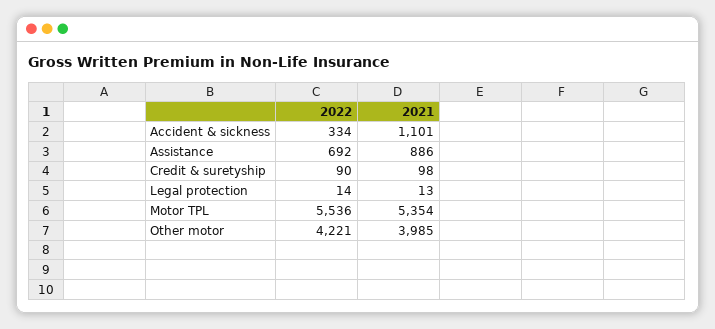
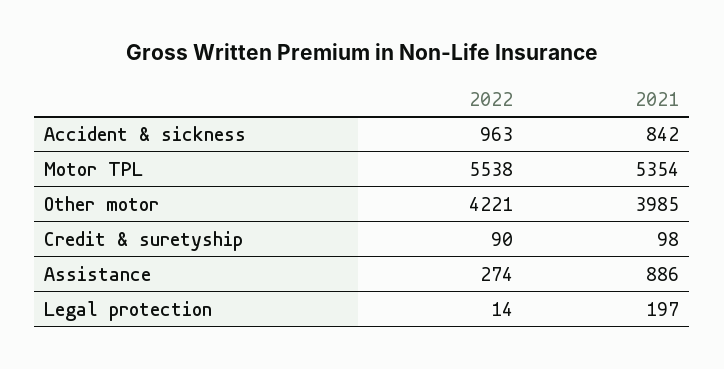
  {
    "2022": {
-     "Accident & sickness": 334,
+     "Accident & sickness": 963,
-     "Assistance": 692,
+     "Assistance": 274,
      "Credit & suretyship": 90,
      "Legal protection": 14,
-     "Motor TPL": 5536,
+     "Motor TPL": 5538,
      "Other motor": 4221
    },
    "2021": {
-     "Accident & sickness": 1101,
+     "Accident & sickness": 842,
      "Assistance": 886,
      "Credit & suretyship": 98,
-     "Legal protection": 13,
+     "Legal protection": 197,
      "Motor TPL": 5354,
      "Other motor": 3985
    }
  }

